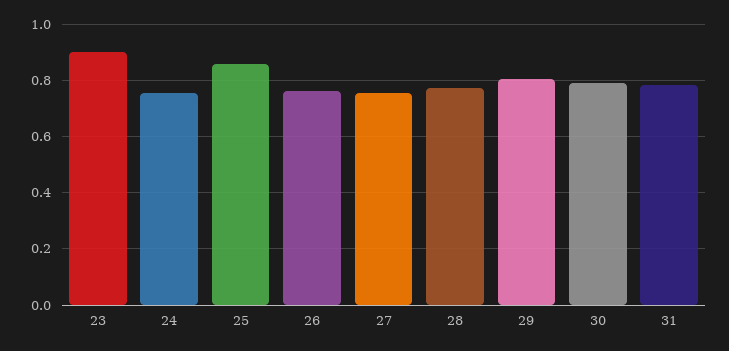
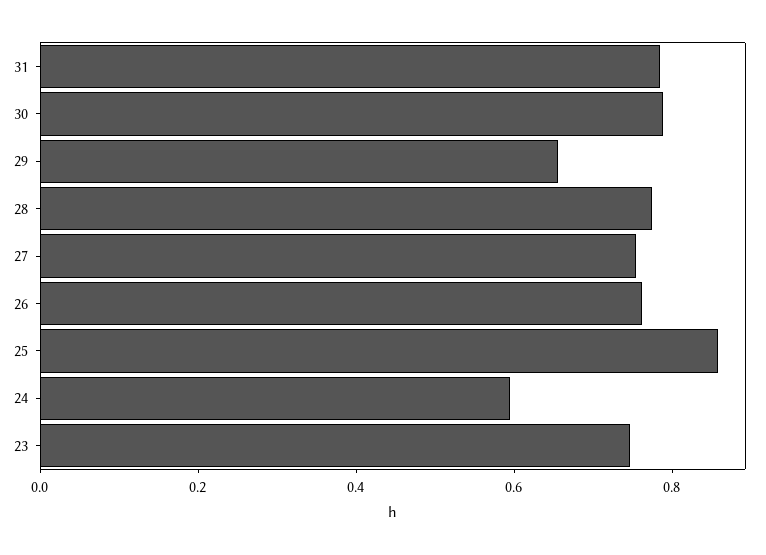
  {
-   "23": 0.9,
+   "23": 0.75,
-   "24": 0.75,
+   "24": 0.6,
    "25": 0.85,
    "26": 0.75,
    "27": 0.75,
    "28": 0.775,
-   "29": 0.8,
+   "29": 0.65,
    "30": 0.8,
    "31": 0.775
  }

